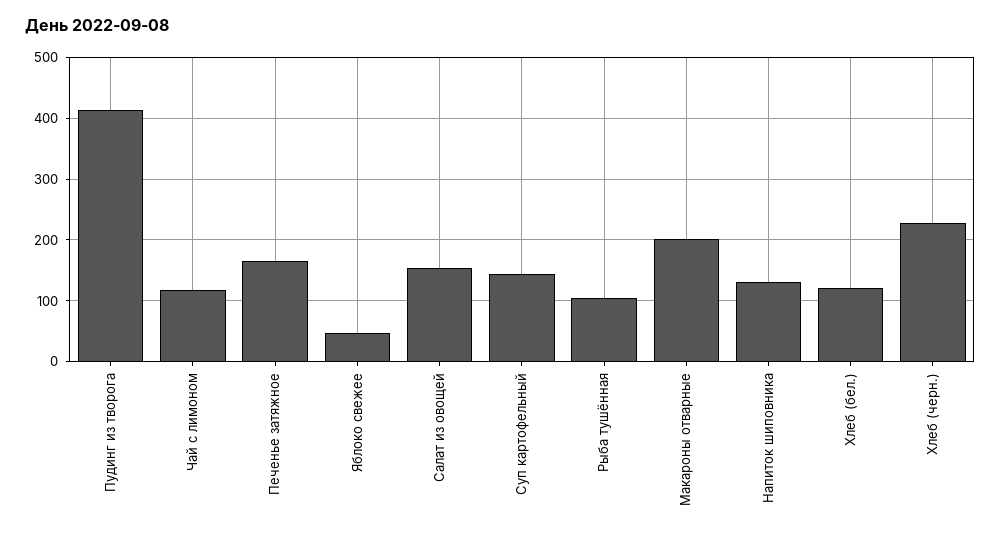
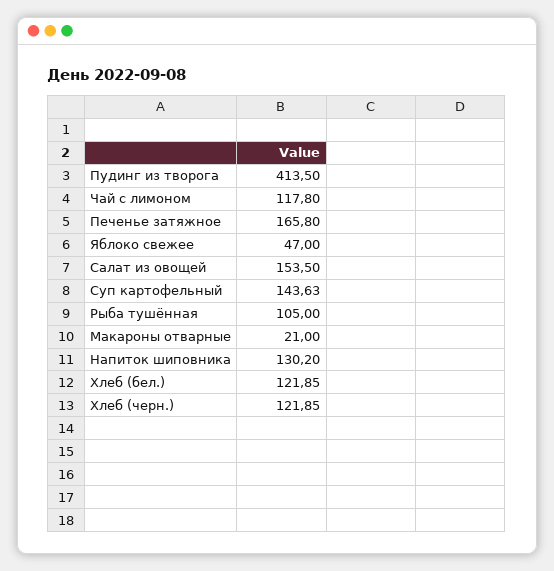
  {
    "Пудинг из творога": 413.5,
    "Чай с лимоном": 117.8,
    "Печенье затяжное": 165.8,
    "Яблоко свежее": 47,
    "Салат из овощей": 153.5,
    "Суп картофельный": 143.63,
    "Рыба тушённая": 105,
-   "Макароны отварные": 200,
+   "Макароны отварные": 21,
    "Напиток шиповника": 130.2,
    "Хлеб (бел.)": 121.85,
-   "Хлеб (черн.)": 230
+   "Хлеб (черн.)": 121.85
  }

